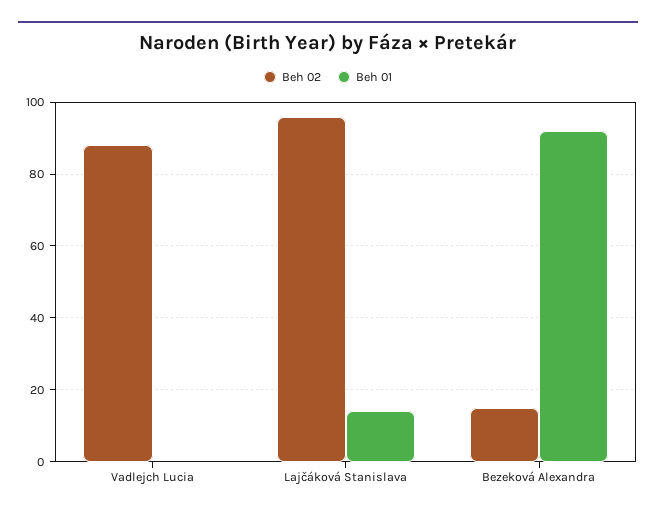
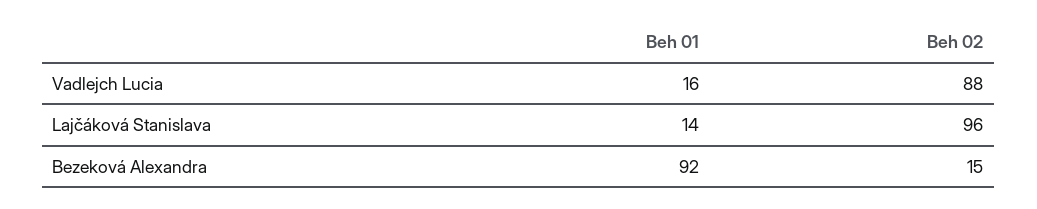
  {
    "Beh 02": {
      "Vadlejch Lucia": 88,
      "Lajčáková Stanislava": 96,
      "Bezeková Alexandra": 15
    },
    "Beh 01": {
-     "Vadlejch Lucia": 0,
+     "Vadlejch Lucia": 16,
      "Lajčáková Stanislava": 14,
      "Bezeková Alexandra": 92
    }
  }

